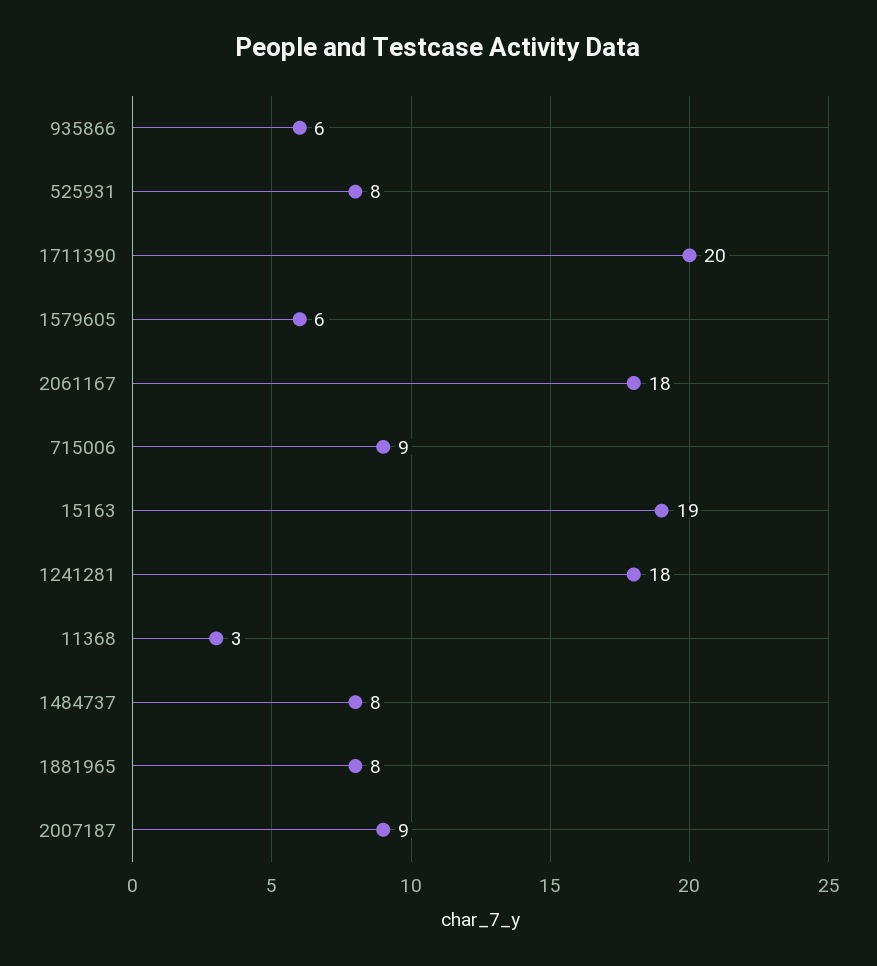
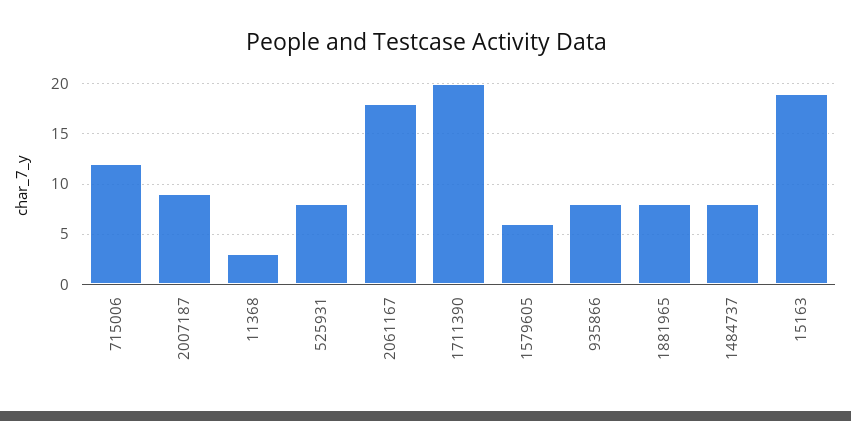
  {
-   "935866": 6,
+   "935866": 8,
    "525931": 8,
    "1711390": 20,
    "1579605": 6,
    "2061167": 18,
-   "715006": 9,
+   "715006": 12,
    "15163": 19,
-   "1241281": 18,
    "11368": 3,
    "1484737": 8,
    "1881965": 8,
    "2007187": 9
  }

